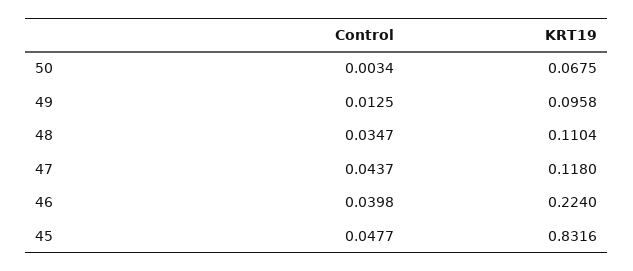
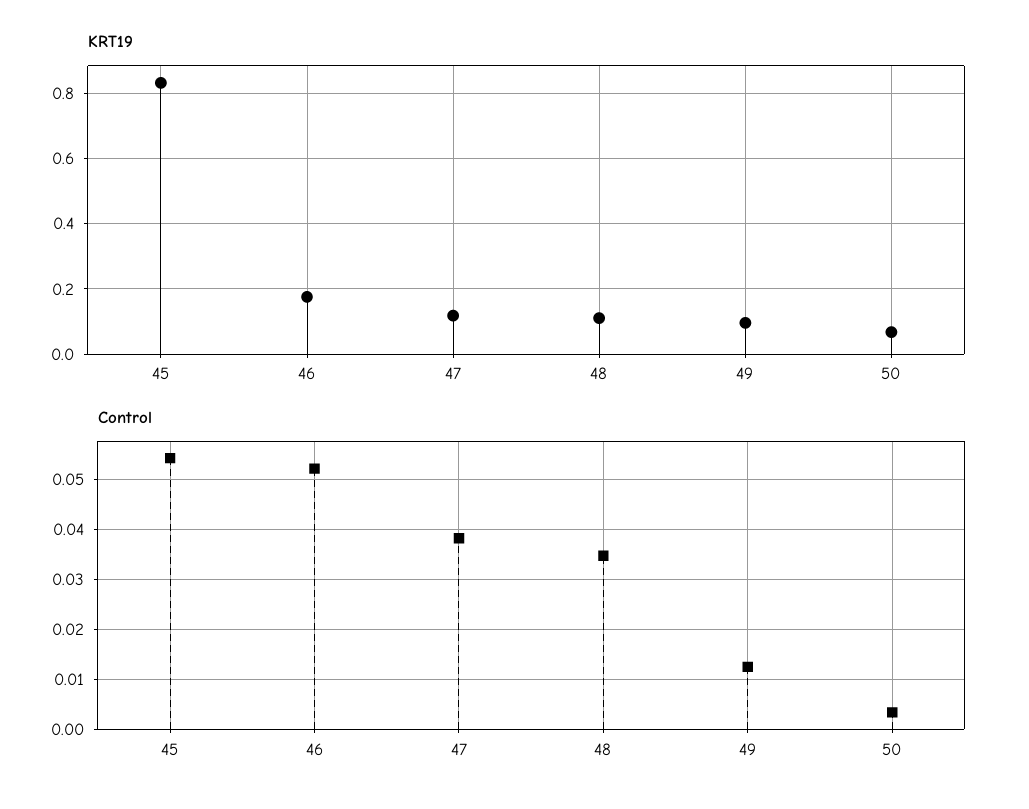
  {
    "Control": {
      "50": 0.0034,
      "49": 0.0125,
      "48": 0.0347,
-     "47": 0.0437,
+     "47": 0.038,
-     "46": 0.0398,
+     "46": 0.052,
-     "45": 0.0477
+     "45": 0.054
    },
    "KRT19": {
      "50": 0.0675,
      "49": 0.0958,
      "48": 0.1104,
      "47": 0.118,
-     "46": 0.224,
+     "46": 0.18,
      "45": 0.8316
    }
  }

